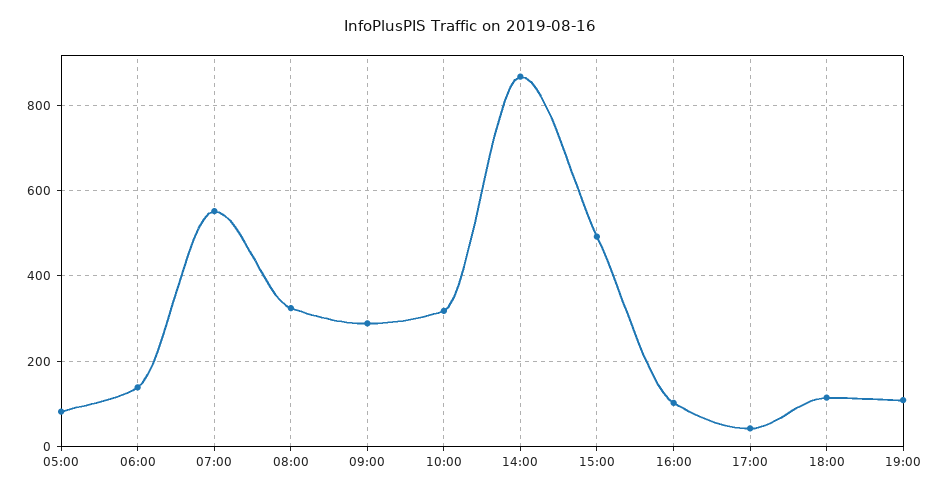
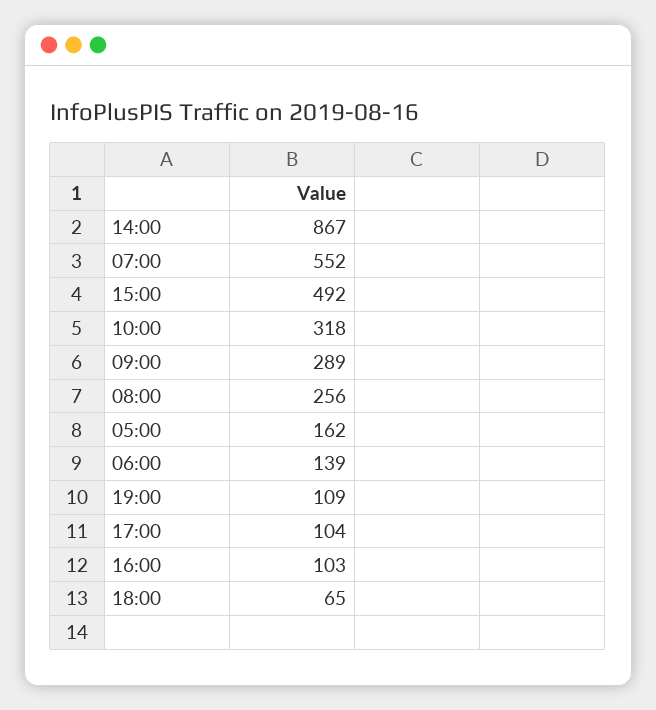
  {
-   "05:00": 80,
+   "05:00": 162,
    "06:00": 139,
    "07:00": 552,
-   "08:00": 320,
+   "08:00": 256,
    "09:00": 289,
    "10:00": 318,
    "14:00": 867,
    "15:00": 492,
    "16:00": 103,
-   "17:00": 40,
+   "17:00": 104,
-   "18:00": 120,
+   "18:00": 65,
    "19:00": 109
  }

